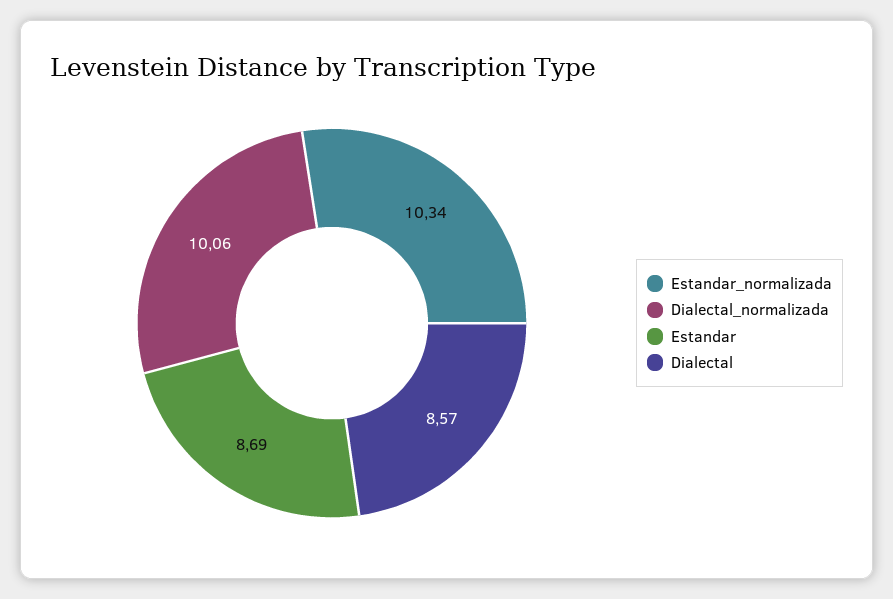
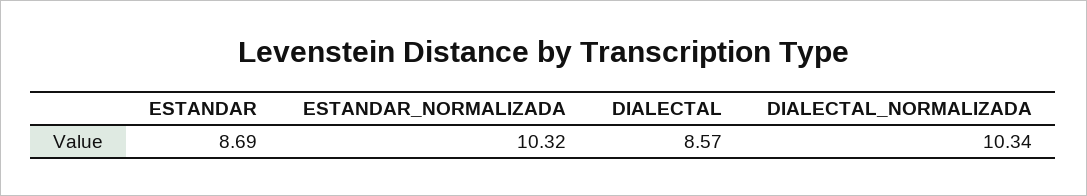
  {
-   "Estandar_normalizada": 10.34,
+   "Estandar_normalizada": 10.32,
-   "Dialectal_normalizada": 10.06,
+   "Dialectal_normalizada": 10.34,
    "Estandar": 8.69,
    "Dialectal": 8.57
  }

